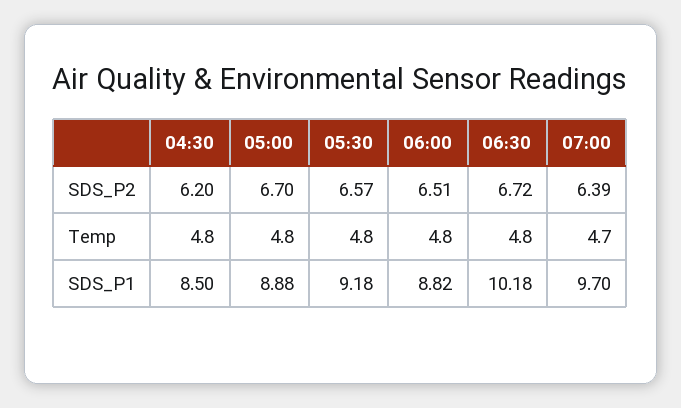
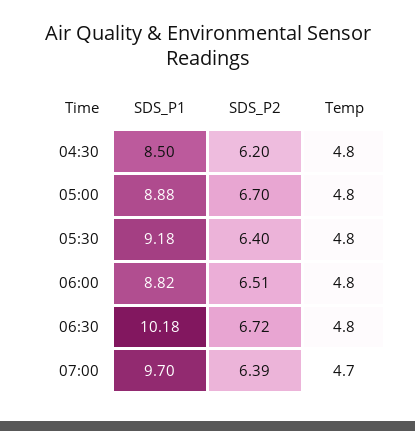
  {
    "04:30": {
      "SDS_P2": 6.2,
      "Temp": 4.8,
      "SDS_P1": 8.5
    },
    "05:00": {
      "SDS_P2": 6.7,
      "Temp": 4.8,
      "SDS_P1": 8.88
    },
    "05:30": {
-     "SDS_P2": 6.57,
+     "SDS_P2": 6.4,
      "Temp": 4.8,
      "SDS_P1": 9.18
    },
    "06:00": {
      "SDS_P2": 6.51,
      "Temp": 4.8,
      "SDS_P1": 8.82
    },
    "06:30": {
      "SDS_P2": 6.72,
      "Temp": 4.8,
      "SDS_P1": 10.18
    },
    "07:00": {
      "SDS_P2": 6.39,
      "Temp": 4.7,
      "SDS_P1": 9.7
    }
  }

